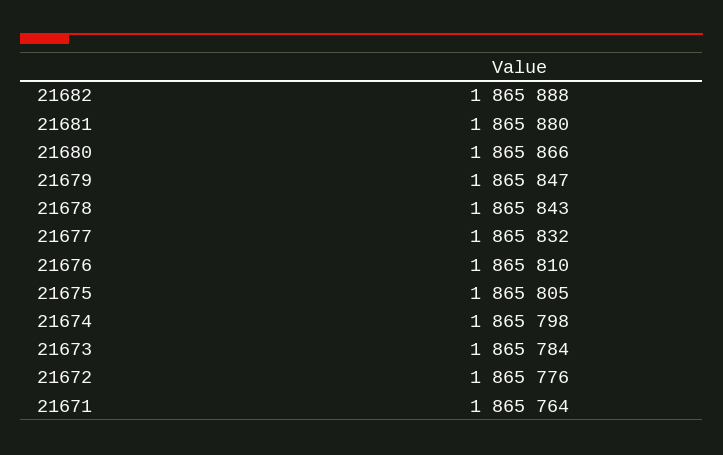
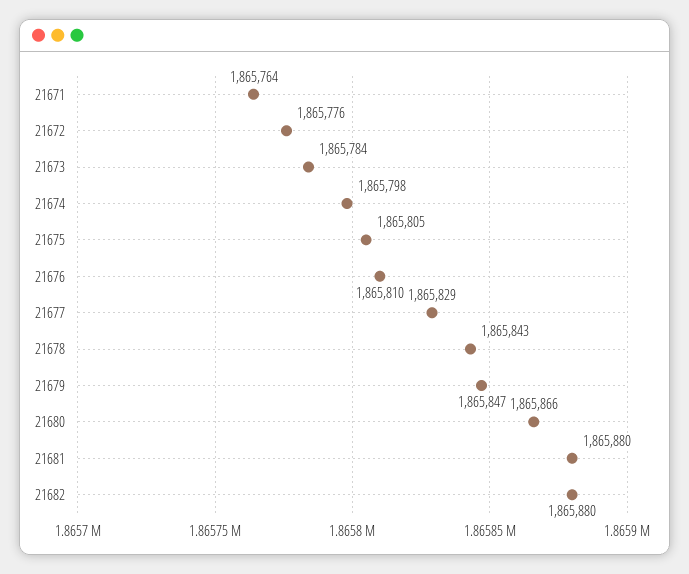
  {
-   "21682": 1865888,
+   "21682": 1865880,
    "21681": 1865880,
    "21680": 1865866,
    "21679": 1865847,
    "21678": 1865843,
-   "21677": 1865832,
+   "21677": 1865829,
    "21676": 1865810,
    "21675": 1865805,
    "21674": 1865798,
    "21673": 1865784,
    "21672": 1865776,
    "21671": 1865764
  }

